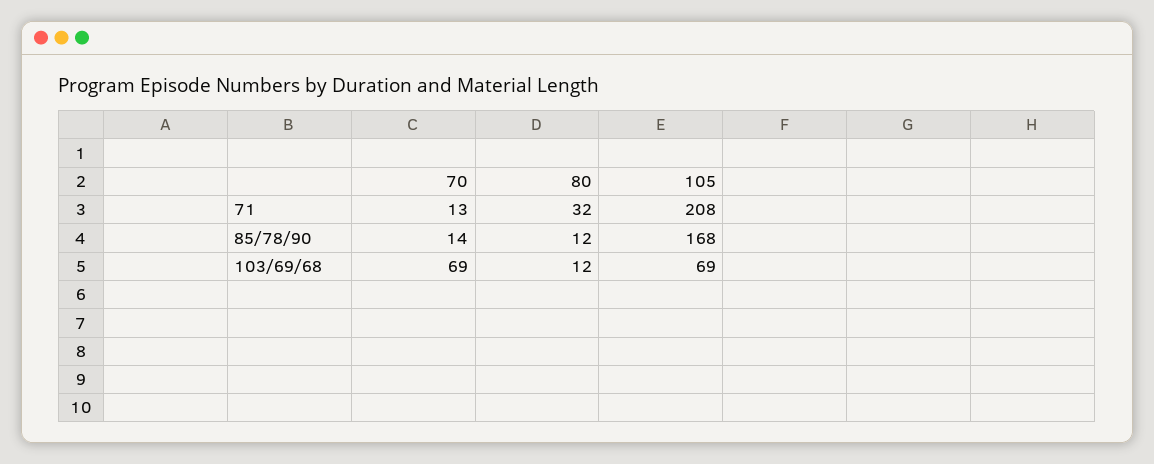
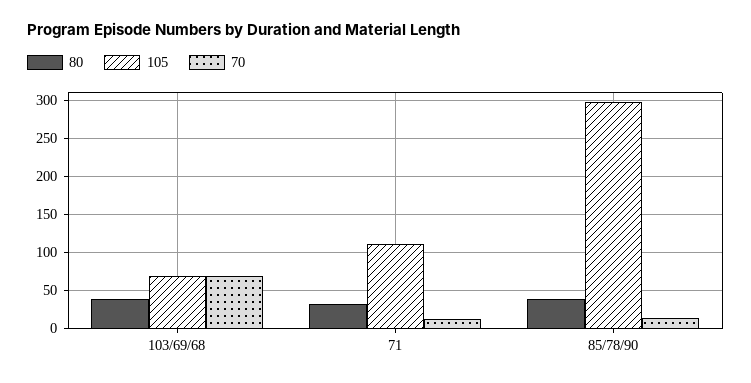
  {
    "70": {
      "71": 13,
      "85/78/90": 14,
      "103/69/68": 69
    },
    "80": {
      "71": 32,
-     "85/78/90": 12,
+     "85/78/90": 40,
-     "103/69/68": 12
+     "103/69/68": 40
    },
    "105": {
-     "71": 208,
+     "71": 110,
-     "85/78/90": 168,
+     "85/78/90": 300,
      "103/69/68": 69
    }
  }

